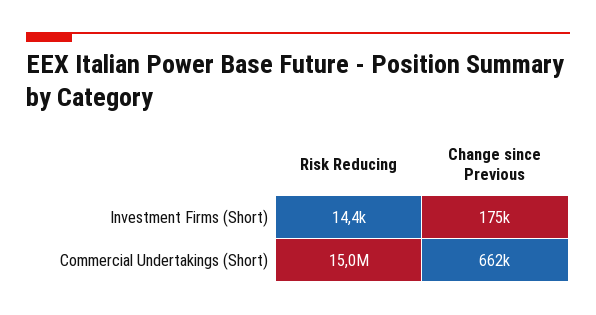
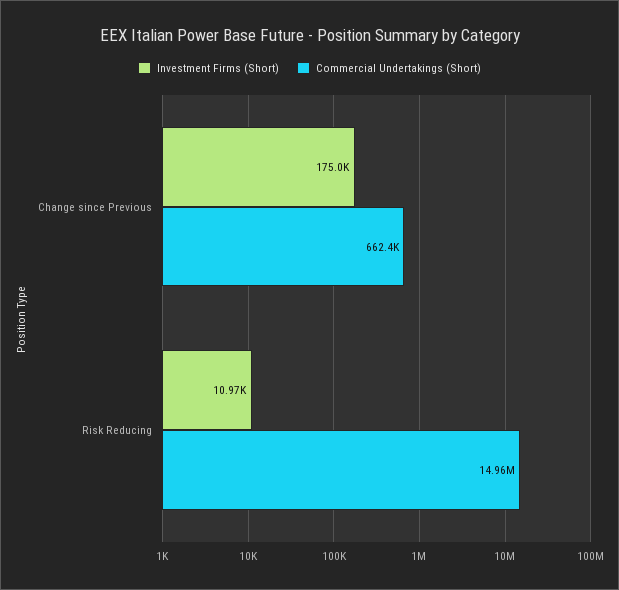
  {
    "Investment Firms (Short)": {
-     "Risk Reducing": 14400,
+     "Risk Reducing": 10970,
      "Change since Previous": 175000
    },
    "Commercial Undertakings (Short)": {
      "Risk Reducing": 14960000,
      "Change since Previous": 662400
    }
  }

